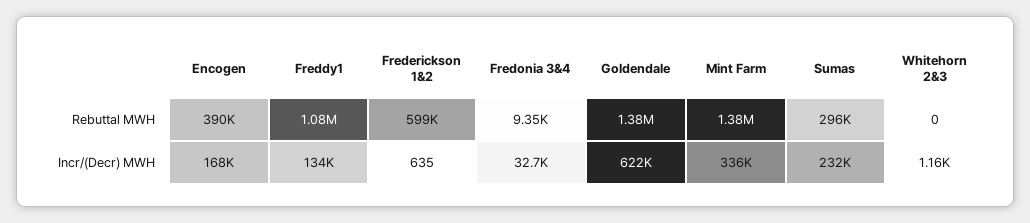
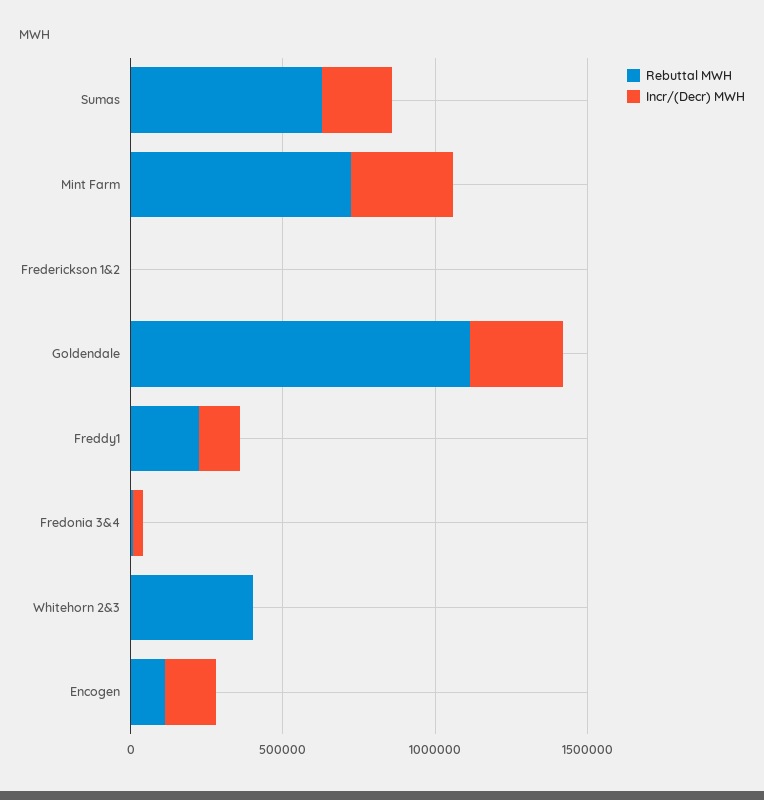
  {
    "Rebuttal MWH": {
-     "Encogen": 390000,
+     "Encogen": 100000,
-     "Freddy1": 1080000,
+     "Freddy1": 200000,
-     "Frederickson 1&2": 599000,
+     "Frederickson 1&2": 0,
      "Fredonia 3&4": 9350,
-     "Goldendale": 1380000,
+     "Goldendale": 1100000,
-     "Mint Farm": 1380000,
+     "Mint Farm": 700000,
-     "Sumas": 296000,
+     "Sumas": 600000,
-     "Whitehorn 2&3": 0
+     "Whitehorn 2&3": 400000
    },
    "Incr/(Decr) MWH": {
      "Encogen": 168000,
      "Freddy1": 134000,
      "Frederickson 1&2": 635,
      "Fredonia 3&4": 32700,
-     "Goldendale": 622000,
+     "Goldendale": 300000,
      "Mint Farm": 336000,
      "Sumas": 232000,
      "Whitehorn 2&3": 1160
    }
  }

